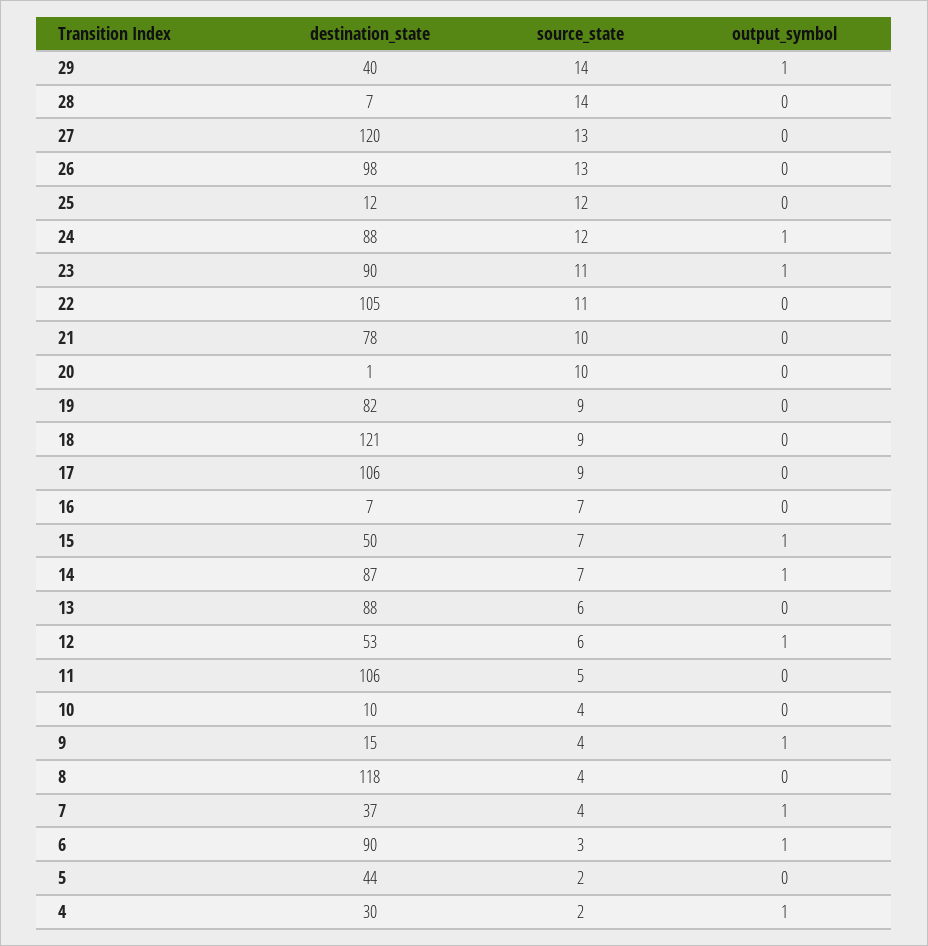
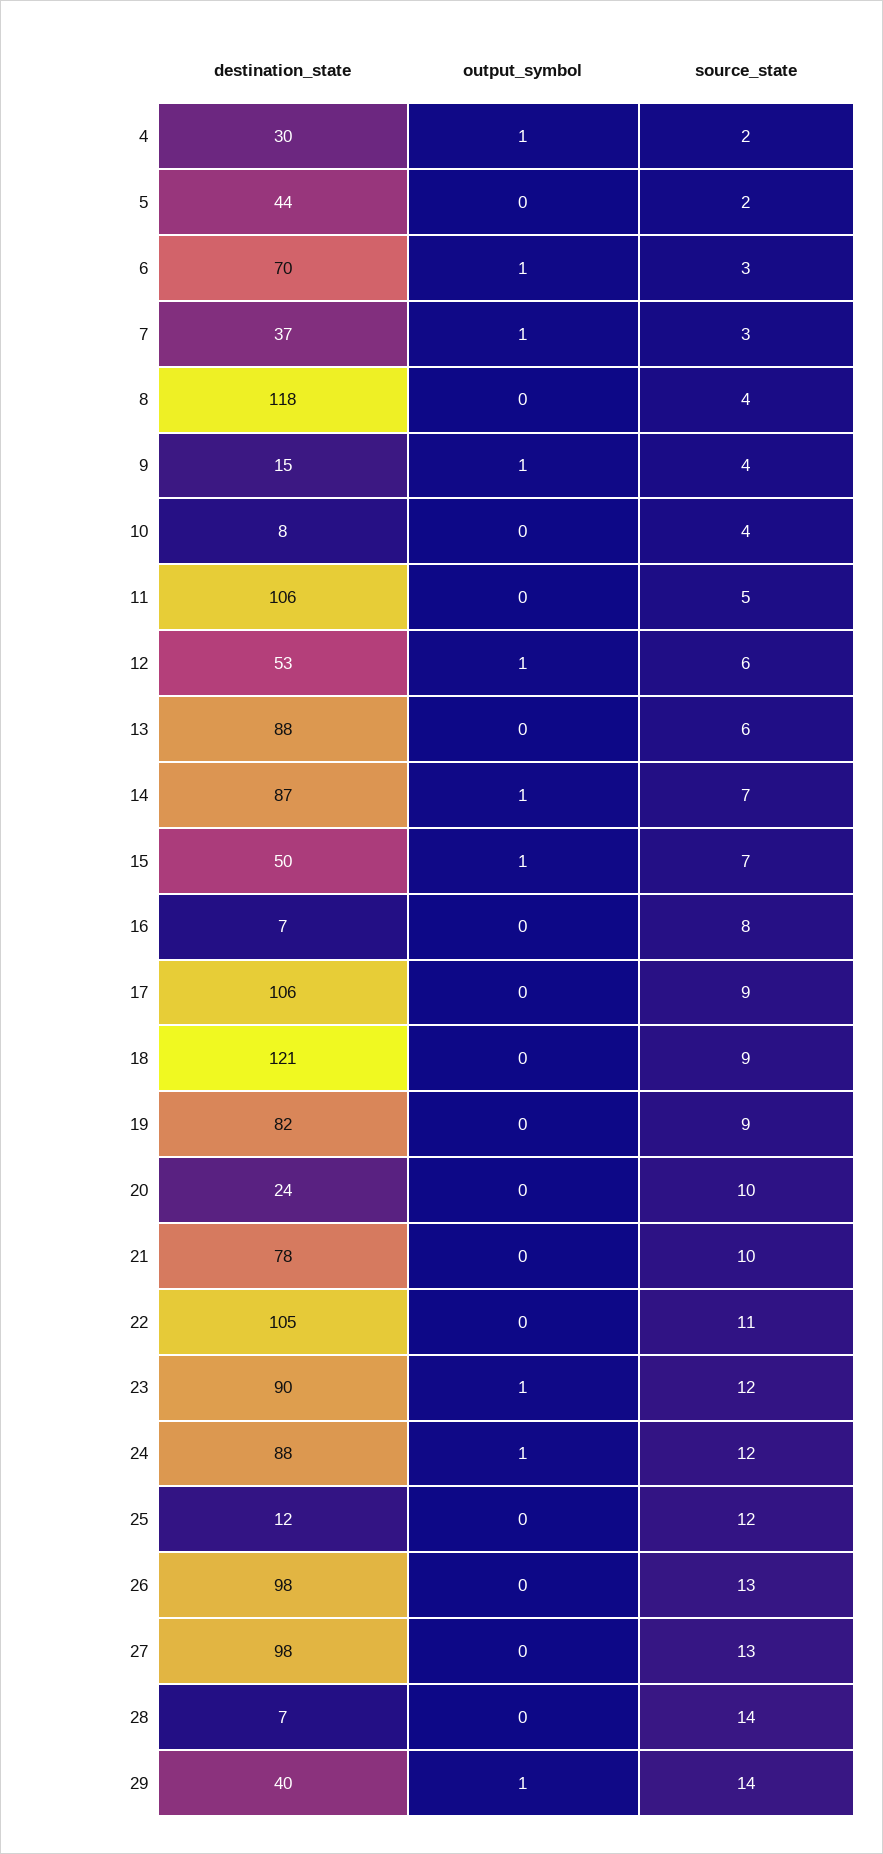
  {
    "destination_state": {
      "29": 40,
      "28": 7,
-     "27": 120,
+     "27": 98,
      "26": 98,
      "25": 12,
      "24": 88,
      "23": 90,
      "22": 105,
      "21": 78,
-     "20": 1,
+     "20": 24,
      "19": 82,
      "18": 121,
      "17": 106,
      "16": 7,
      "15": 50,
      "14": 87,
      "13": 88,
      "12": 53,
      "11": 106,
-     "10": 10,
+     "10": 8,
      "9": 15,
      "8": 118,
      "7": 37,
-     "6": 90,
+     "6": 70,
      "5": 44,
      "4": 30
    },
    "source_state": {
      "29": 14,
      "28": 14,
      "27": 13,
      "26": 13,
      "25": 12,
      "24": 12,
-     "23": 11,
+     "23": 12,
      "22": 11,
      "21": 10,
      "20": 10,
      "19": 9,
      "18": 9,
      "17": 9,
-     "16": 7,
+     "16": 8,
      "15": 7,
      "14": 7,
      "13": 6,
      "12": 6,
      "11": 5,
      "10": 4,
      "9": 4,
      "8": 4,
-     "7": 4,
+     "7": 3,
      "6": 3,
      "5": 2,
      "4": 2
    },
    "output_symbol": {
      "29": 1,
      "28": 0,
      "27": 0,
      "26": 0,
      "25": 0,
      "24": 1,
      "23": 1,
      "22": 0,
      "21": 0,
      "20": 0,
      "19": 0,
      "18": 0,
      "17": 0,
      "16": 0,
      "15": 1,
      "14": 1,
      "13": 0,
      "12": 1,
      "11": 0,
      "10": 0,
      "9": 1,
      "8": 0,
      "7": 1,
      "6": 1,
      "5": 0,
      "4": 1
    }
  }

